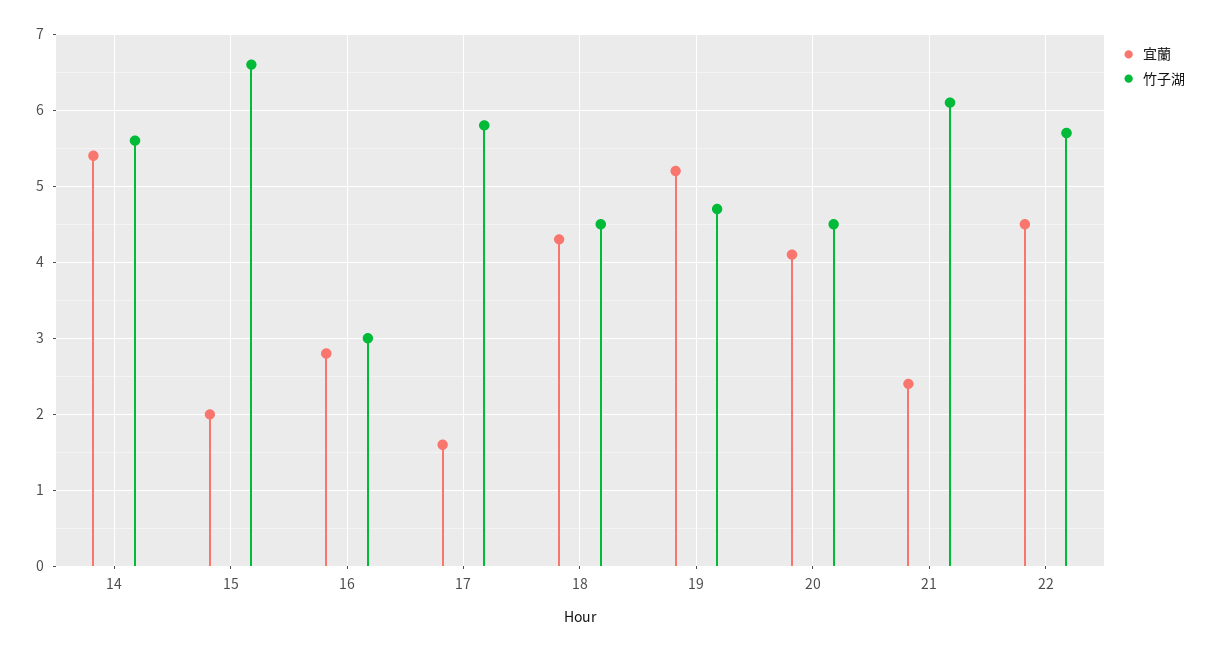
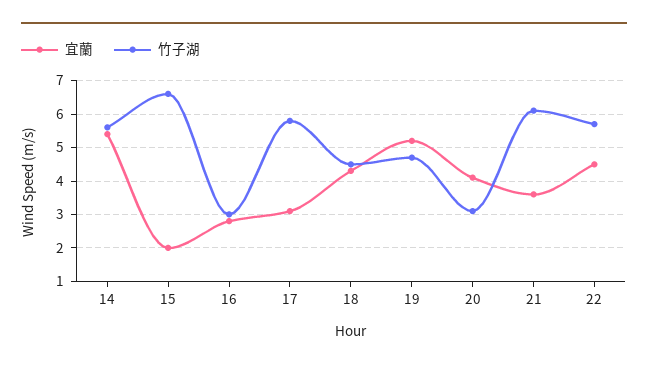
  {
    "宜蘭": {
      "14": 5.4,
      "15": 2,
      "16": 2.8,
-     "17": 1.6,
+     "17": 3,
      "18": 4.3,
      "19": 5.2,
      "20": 4.1,
-     "21": 2.4,
+     "21": 3.5,
      "22": 4.5
    },
    "竹子湖": {
      "14": 5.6,
      "15": 6.6,
      "16": 3,
      "17": 5.8,
      "18": 4.5,
      "19": 4.7,
-     "20": 4.5,
+     "20": 3,
      "21": 6.1,
      "22": 5.7
    }
  }

